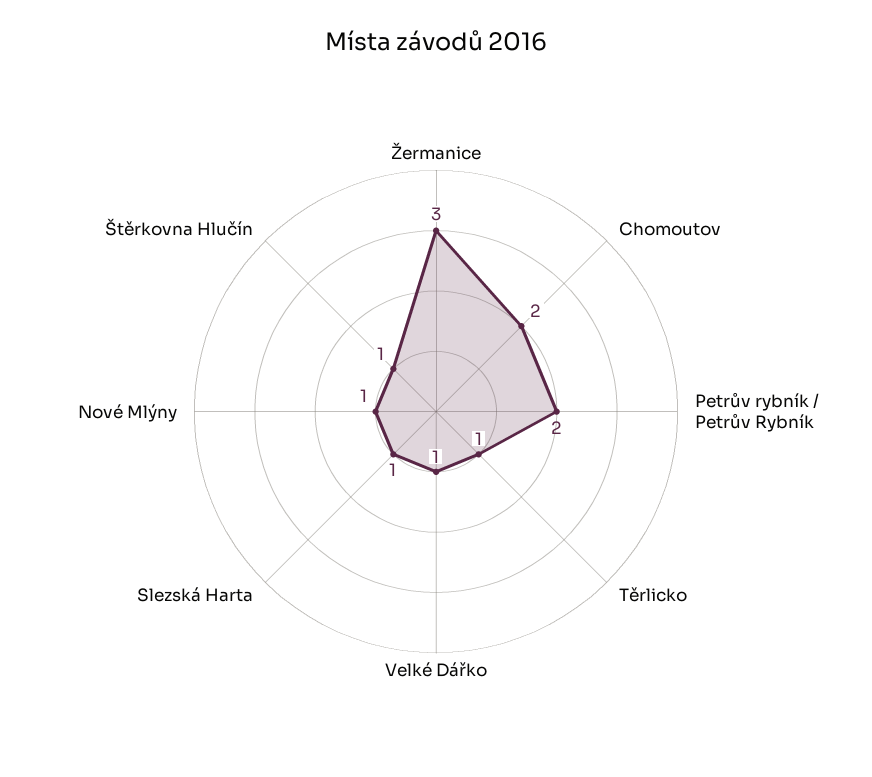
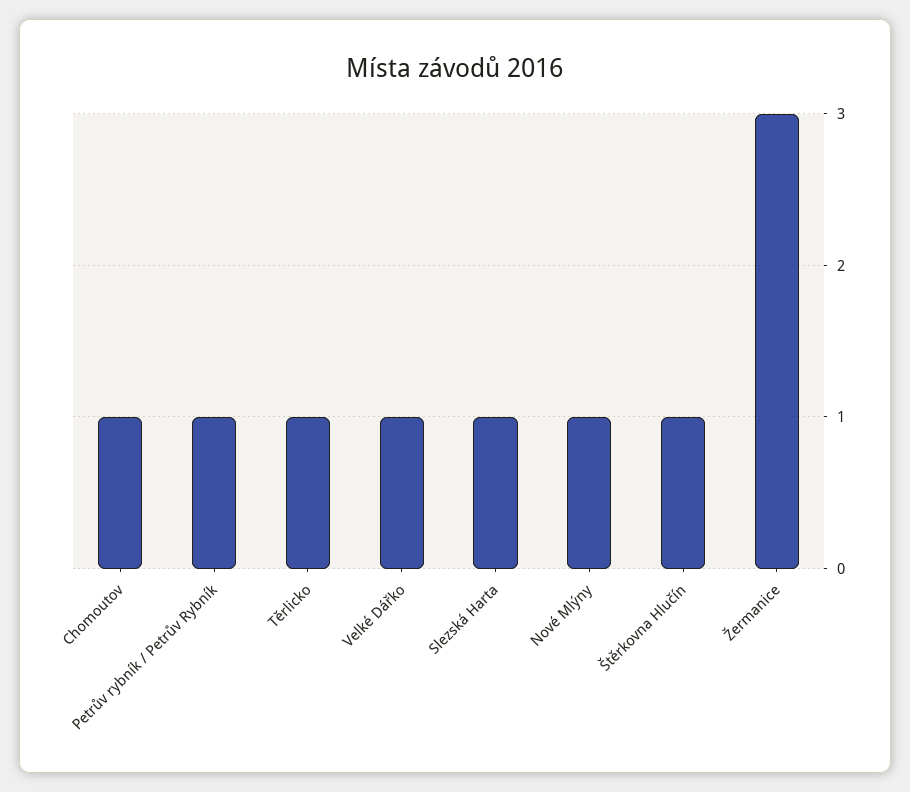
  {
    "Žermanice": 3,
-   "Chomoutov": 2,
+   "Chomoutov": 1,
-   "Petrův rybník / Petrův Rybník": 2,
+   "Petrův rybník / Petrův Rybník": 1,
    "Těrlicko": 1,
    "Velké Dářko": 1,
    "Slezská Harta": 1,
    "Nové Mlýny": 1,
    "Štěrkovna Hlučín": 1
  }

